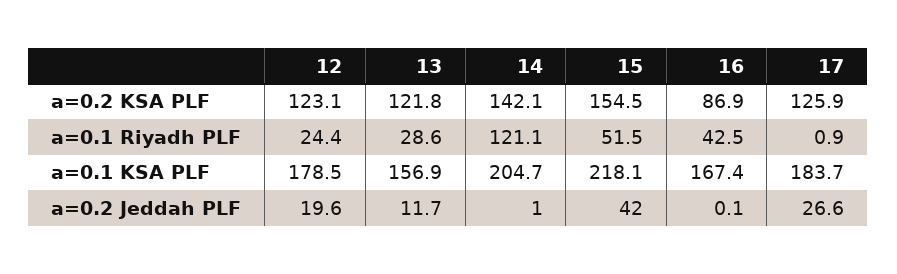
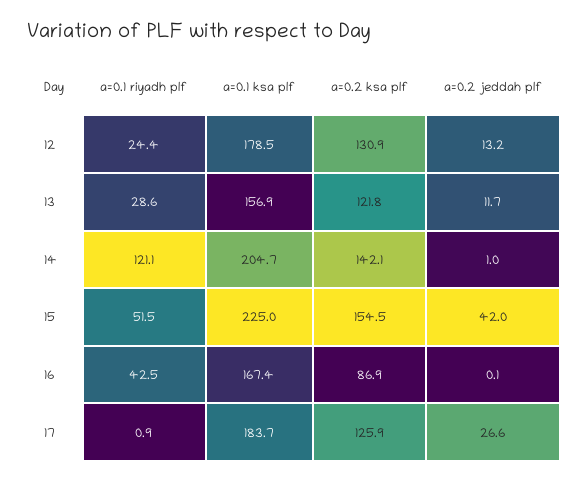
  {
    "12": {
-     "a=0.2 KSA PLF": 123.1,
+     "a=0.2 KSA PLF": 130.9,
      "a=0.1 Riyadh PLF": 24.4,
      "a=0.1 KSA PLF": 178.5,
-     "a=0.2 Jeddah PLF": 19.6
+     "a=0.2 Jeddah PLF": 13.2
    },
    "13": {
      "a=0.2 KSA PLF": 121.8,
      "a=0.1 Riyadh PLF": 28.6,
      "a=0.1 KSA PLF": 156.9,
      "a=0.2 Jeddah PLF": 11.7
    },
    "14": {
      "a=0.2 KSA PLF": 142.1,
      "a=0.1 Riyadh PLF": 121.1,
      "a=0.1 KSA PLF": 204.7,
      "a=0.2 Jeddah PLF": 1
    },
    "15": {
      "a=0.2 KSA PLF": 154.5,
      "a=0.1 Riyadh PLF": 51.5,
-     "a=0.1 KSA PLF": 218.1,
+     "a=0.1 KSA PLF": 225,
      "a=0.2 Jeddah PLF": 42
    },
    "16": {
      "a=0.2 KSA PLF": 86.9,
      "a=0.1 Riyadh PLF": 42.5,
      "a=0.1 KSA PLF": 167.4,
      "a=0.2 Jeddah PLF": 0.1
    },
    "17": {
      "a=0.2 KSA PLF": 125.9,
      "a=0.1 Riyadh PLF": 0.9,
      "a=0.1 KSA PLF": 183.7,
      "a=0.2 Jeddah PLF": 26.6
    }
  }

